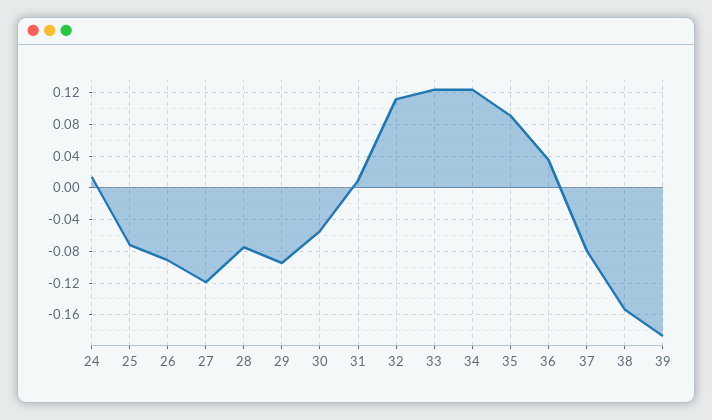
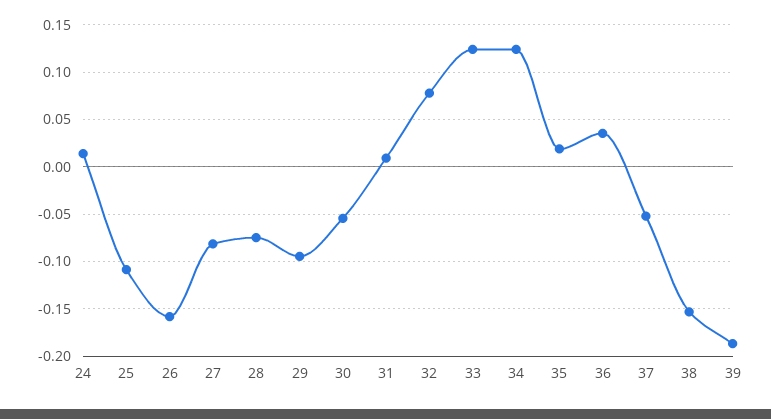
  {
    "24": 0.01,
-   "25": -0.07,
+   "25": -0.11,
-   "26": -0.09,
+   "26": -0.16,
-   "27": -0.12,
+   "27": -0.08,
    "28": -0.07,
    "29": -0.09,
    "30": -0.05,
    "31": 0.01,
-   "32": 0.11,
+   "32": 0.08,
    "33": 0.12,
    "34": 0.12,
-   "35": 0.09,
+   "35": 0.02,
    "36": 0.04,
-   "37": -0.08,
+   "37": -0.05,
    "38": -0.15,
    "39": -0.19
  }

